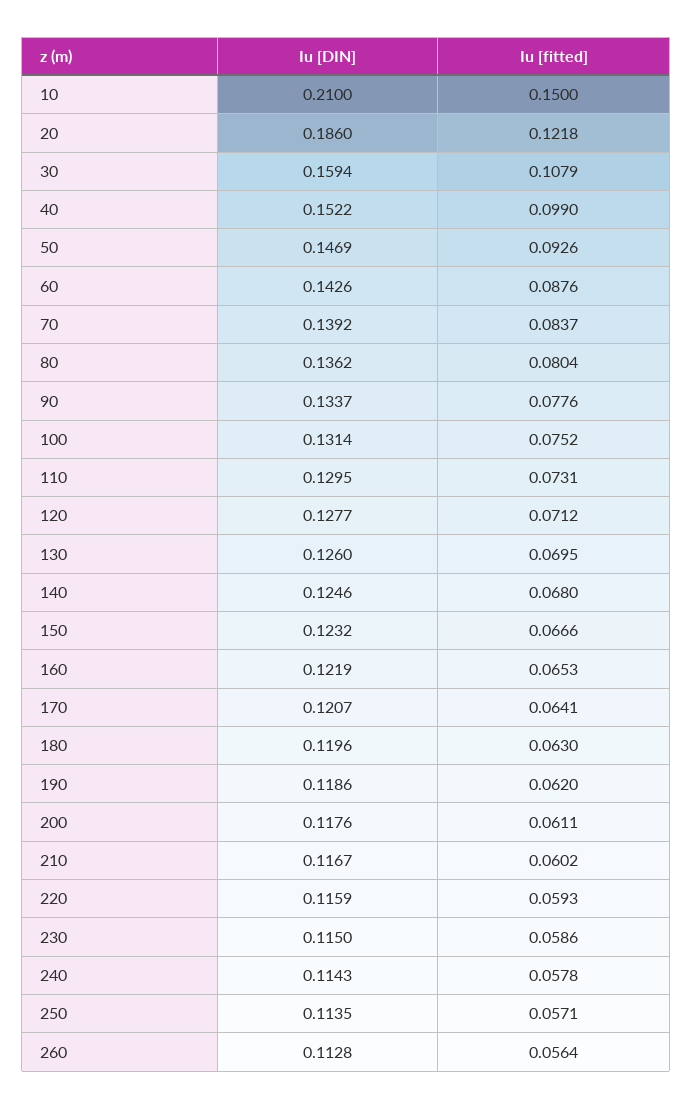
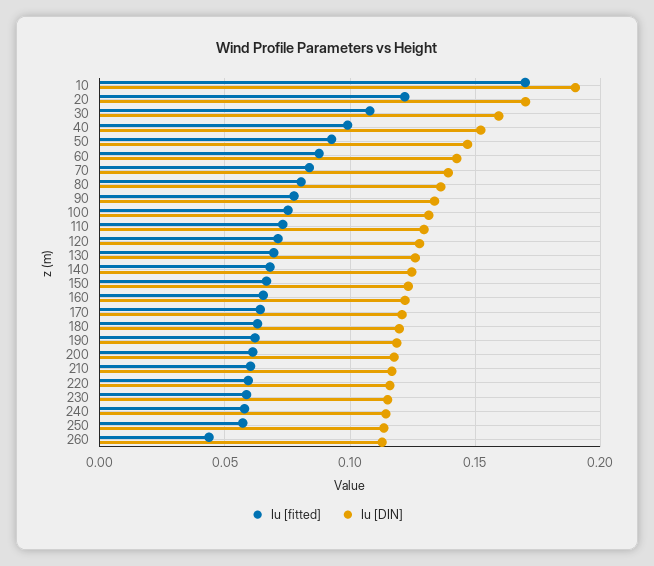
  {
    "Iu [DIN]": {
-     "10": 0.21,
+     "10": 0.19,
-     "20": 0.186,
+     "20": 0.17,
      "30": 0.1594,
      "40": 0.1522,
      "50": 0.1469,
      "60": 0.1426,
      "70": 0.1392,
      "80": 0.1362,
      "90": 0.1337,
      "100": 0.1314,
      "110": 0.1295,
      "120": 0.1277,
      "130": 0.126,
      "140": 0.1246,
      "150": 0.1232,
      "160": 0.1219,
      "170": 0.1207,
      "180": 0.1196,
      "190": 0.1186,
      "200": 0.1176,
      "210": 0.1167,
      "220": 0.1159,
      "230": 0.115,
      "240": 0.1143,
      "250": 0.1135,
      "260": 0.1128
    },
    "Iu [fitted]": {
-     "10": 0.15,
+     "10": 0.17,
      "20": 0.1218,
      "30": 0.1079,
      "40": 0.099,
      "50": 0.0926,
      "60": 0.0876,
      "70": 0.0837,
      "80": 0.0804,
      "90": 0.0776,
      "100": 0.0752,
      "110": 0.0731,
      "120": 0.0712,
      "130": 0.0695,
      "140": 0.068,
      "150": 0.0666,
      "160": 0.0653,
      "170": 0.0641,
      "180": 0.063,
      "190": 0.062,
      "200": 0.0611,
      "210": 0.0602,
      "220": 0.0593,
      "230": 0.0586,
      "240": 0.0578,
      "250": 0.0571,
-     "260": 0.0564
+     "260": 0.045
    }
  }

